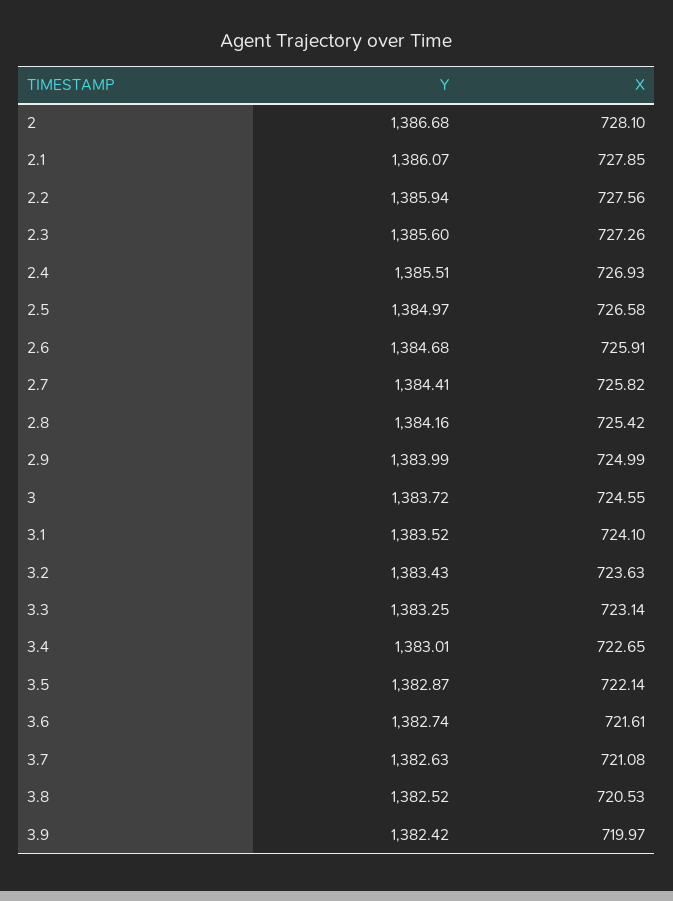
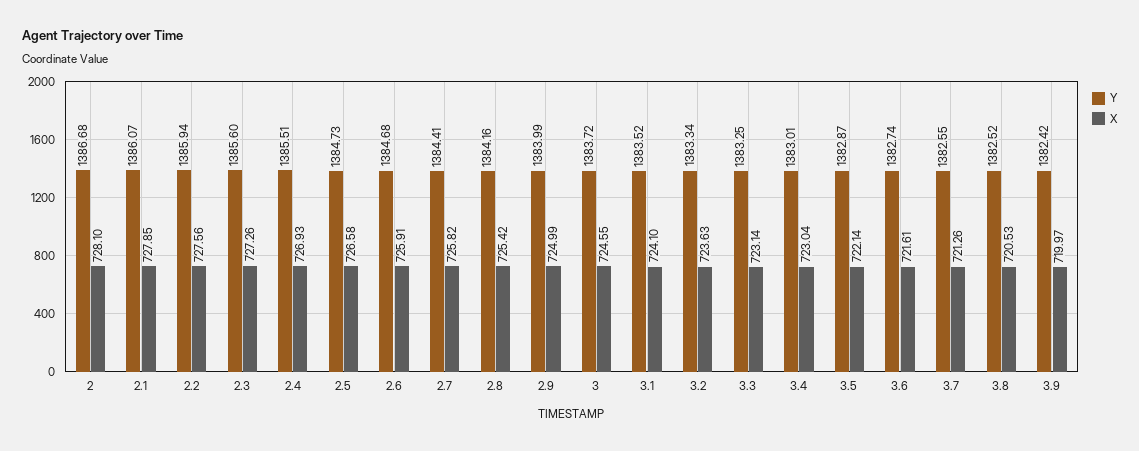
  {
    "Y": {
      "2": 1386.68,
      "2.1": 1386.07,
      "2.2": 1385.94,
      "2.3": 1385.6,
      "2.4": 1385.51,
-     "2.5": 1384.97,
+     "2.5": 1384.73,
      "2.6": 1384.68,
      "2.7": 1384.41,
      "2.8": 1384.16,
      "2.9": 1383.99,
      "3": 1383.72,
      "3.1": 1383.52,
-     "3.2": 1383.43,
+     "3.2": 1383.34,
      "3.3": 1383.25,
      "3.4": 1383.01,
      "3.5": 1382.87,
      "3.6": 1382.74,
-     "3.7": 1382.63,
+     "3.7": 1382.55,
      "3.8": 1382.52,
      "3.9": 1382.42
    },
    "X": {
      "2": 728.1,
      "2.1": 727.85,
      "2.2": 727.56,
      "2.3": 727.26,
      "2.4": 726.93,
      "2.5": 726.58,
      "2.6": 725.91,
      "2.7": 725.82,
      "2.8": 725.42,
      "2.9": 724.99,
      "3": 724.55,
      "3.1": 724.1,
      "3.2": 723.63,
      "3.3": 723.14,
-     "3.4": 722.65,
+     "3.4": 723.04,
      "3.5": 722.14,
      "3.6": 721.61,
-     "3.7": 721.08,
+     "3.7": 721.26,
      "3.8": 720.53,
      "3.9": 719.97
    }
  }

